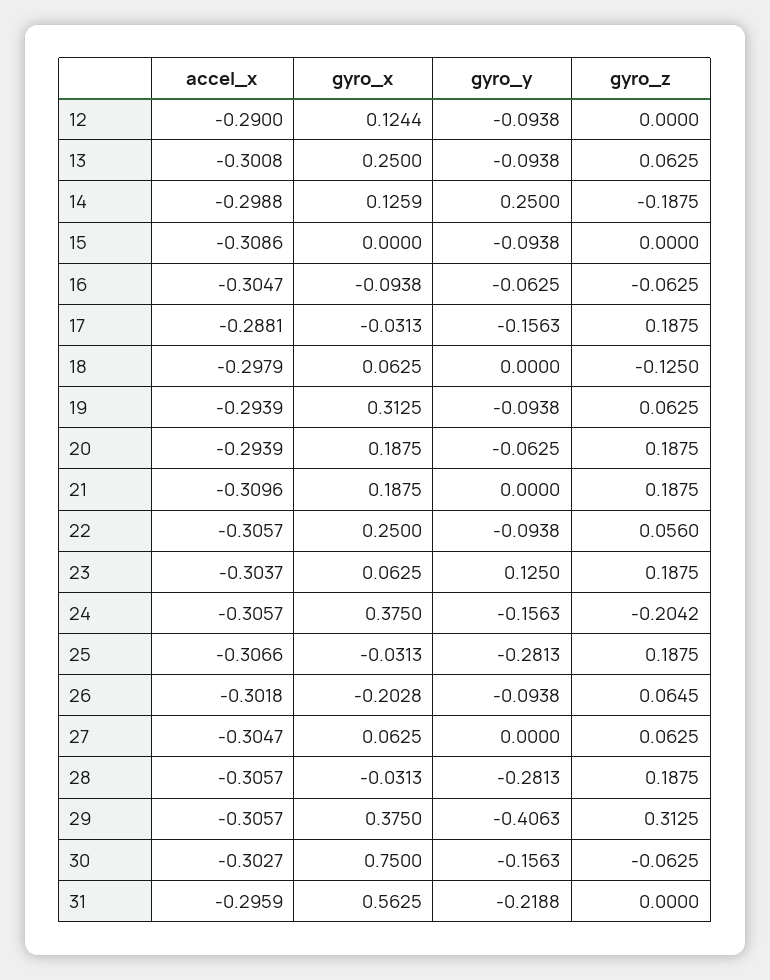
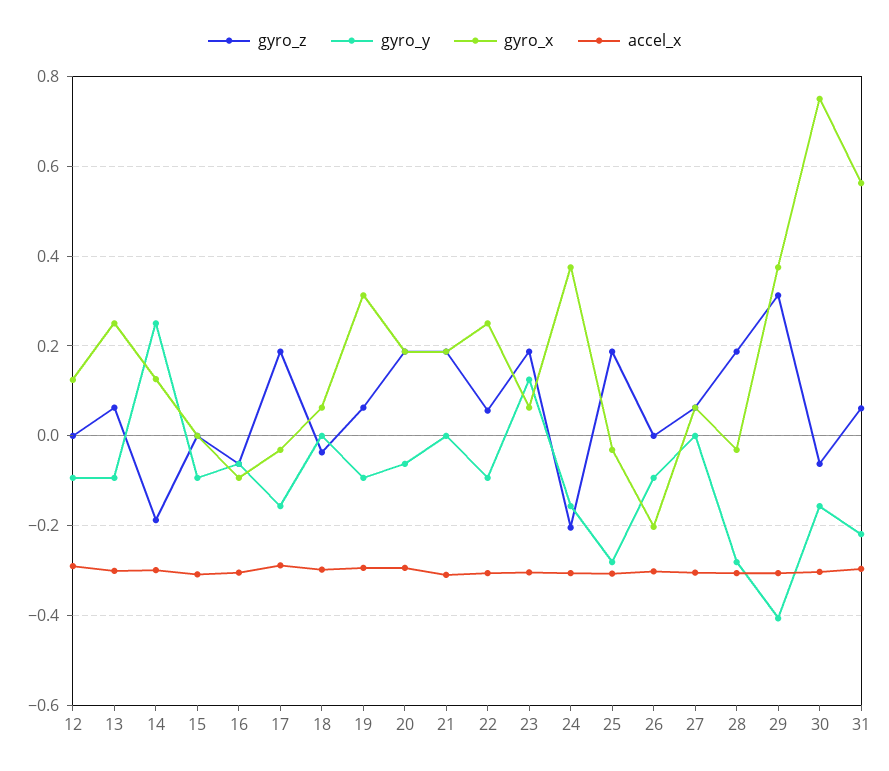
  {
    "accel_x": {
      "12": -0.29,
      "13": -0.3008,
      "14": -0.2988,
      "15": -0.3086,
      "16": -0.3047,
      "17": -0.2881,
      "18": -0.2979,
      "19": -0.2939,
      "20": -0.2939,
      "21": -0.3096,
      "22": -0.3057,
      "23": -0.3037,
      "24": -0.3057,
      "25": -0.3066,
      "26": -0.3018,
      "27": -0.3047,
      "28": -0.3057,
      "29": -0.3057,
      "30": -0.3027,
      "31": -0.2959
    },
    "gyro_x": {
      "12": 0.1244,
      "13": 0.25,
      "14": 0.1259,
      "15": 0,
      "16": -0.0938,
      "17": -0.0313,
      "18": 0.0625,
      "19": 0.3125,
      "20": 0.1875,
      "21": 0.1875,
      "22": 0.25,
      "23": 0.0625,
      "24": 0.375,
      "25": -0.0313,
      "26": -0.2028,
      "27": 0.0625,
      "28": -0.0313,
      "29": 0.375,
      "30": 0.75,
      "31": 0.5625
    },
    "gyro_y": {
      "12": -0.0938,
      "13": -0.0938,
      "14": 0.25,
      "15": -0.0938,
      "16": -0.0625,
      "17": -0.1563,
      "18": 0,
      "19": -0.0938,
      "20": -0.0625,
      "21": 0,
      "22": -0.0938,
      "23": 0.125,
      "24": -0.1563,
      "25": -0.2813,
      "26": -0.0938,
      "27": 0,
      "28": -0.2813,
      "29": -0.4063,
      "30": -0.1563,
      "31": -0.2188
    },
    "gyro_z": {
      "12": 0,
      "13": 0.0625,
      "14": -0.1875,
      "15": 0,
      "16": -0.0625,
      "17": 0.1875,
-     "18": -0.125,
+     "18": -0.04,
      "19": 0.0625,
      "20": 0.1875,
      "21": 0.1875,
      "22": 0.056,
      "23": 0.1875,
      "24": -0.2042,
      "25": 0.1875,
-     "26": 0.0645,
+     "26": 0,
      "27": 0.0625,
      "28": 0.1875,
      "29": 0.3125,
      "30": -0.0625,
-     "31": 0
+     "31": 0.06
    }
  }

